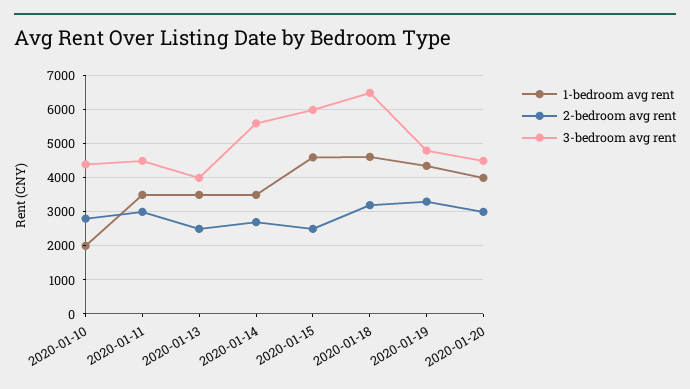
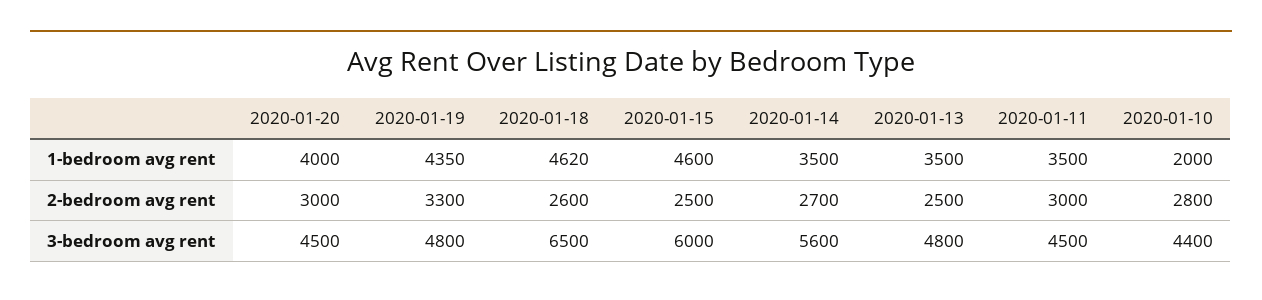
  {
    "1-bedroom avg rent": {
      "2020-01-10": 2000,
      "2020-01-11": 3500,
      "2020-01-13": 3500,
      "2020-01-14": 3500,
      "2020-01-15": 4600,
      "2020-01-18": 4620,
      "2020-01-19": 4350,
      "2020-01-20": 4000
    },
    "2-bedroom avg rent": {
      "2020-01-10": 2800,
      "2020-01-11": 3000,
      "2020-01-13": 2500,
      "2020-01-14": 2700,
      "2020-01-15": 2500,
-     "2020-01-18": 3200,
+     "2020-01-18": 2600,
      "2020-01-19": 3300,
      "2020-01-20": 3000
    },
    "3-bedroom avg rent": {
      "2020-01-10": 4400,
      "2020-01-11": 4500,
-     "2020-01-13": 4000,
+     "2020-01-13": 4800,
      "2020-01-14": 5600,
      "2020-01-15": 6000,
      "2020-01-18": 6500,
      "2020-01-19": 4800,
      "2020-01-20": 4500
    }
  }

